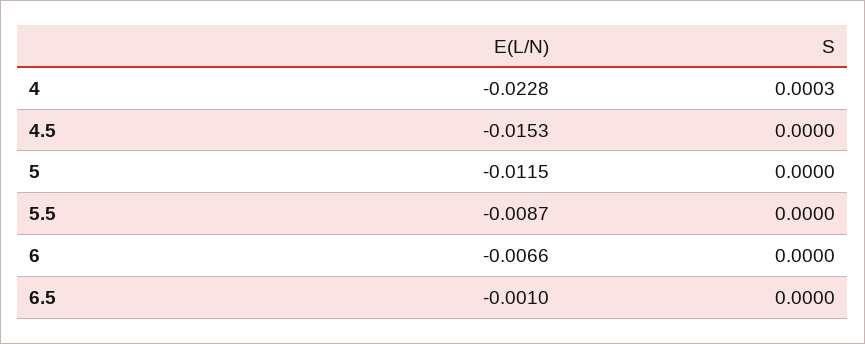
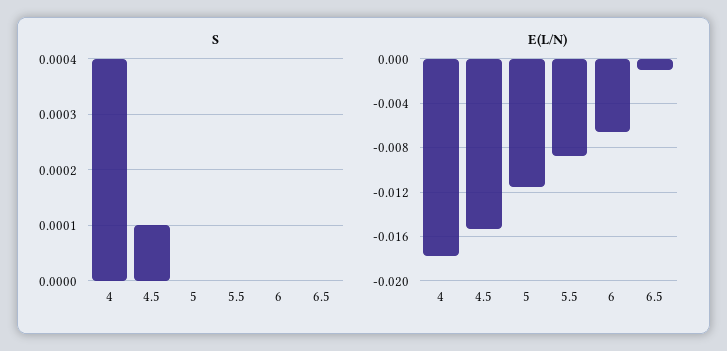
  {
    "E(L/N)": {
-     "4": -0.0228,
+     "4": -0.018,
      "4.5": -0.0153,
      "5": -0.0115,
      "5.5": -0.0087,
      "6": -0.0066,
      "6.5": -0.001
    },
    "S": {
-     "4": 0.0003,
+     "4": 0.0004,
-     "4.5": 0,
+     "4.5": 0.0001,
      "5": 0,
      "5.5": 0,
      "6": 0,
      "6.5": 0
    }
  }

